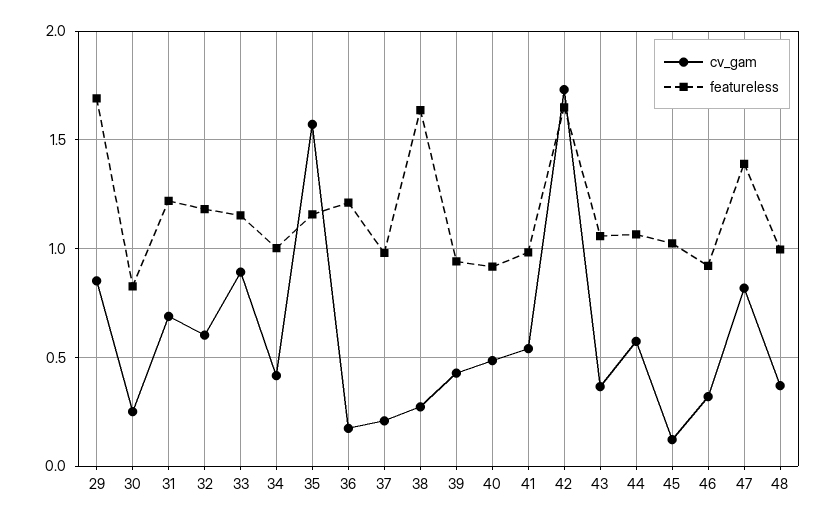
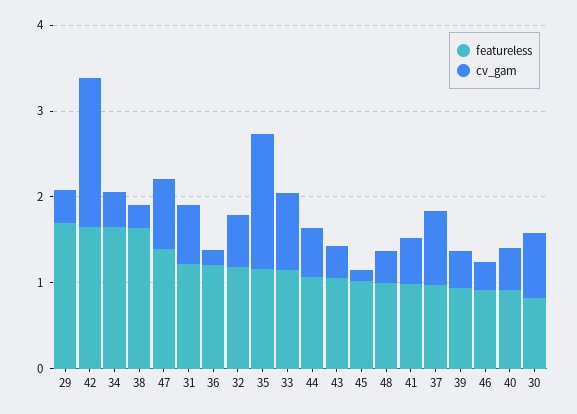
  {
    "cv_gam": {
-     "29": 0.85,
+     "29": 0.4,
-     "30": 0.25,
+     "30": 0.8,
      "31": 0.7,
      "32": 0.6,
      "33": 0.9,
      "34": 0.4,
      "35": 1.55,
      "36": 0.15,
-     "37": 0.2,
+     "37": 0.8,
      "38": 0.25,
      "39": 0.45,
      "40": 0.5,
      "41": 0.55,
      "42": 1.75,
      "43": 0.35,
      "44": 0.55,
      "45": 0.1,
      "46": 0.3,
      "47": 0.8,
      "48": 0.35
    },
    "featureless": {
      "29": 1.7,
      "30": 0.85,
      "31": 1.2,
      "32": 1.2,
      "33": 1.15,
-     "34": 1,
+     "34": 1.6,
      "35": 1.15,
      "36": 1.2,
      "37": 1,
      "38": 1.65,
      "39": 0.95,
      "40": 0.9,
      "41": 1,
      "42": 1.65,
      "43": 1.05,
      "44": 1.05,
      "45": 1,
      "46": 0.9,
      "47": 1.4,
      "48": 1
    }
  }

